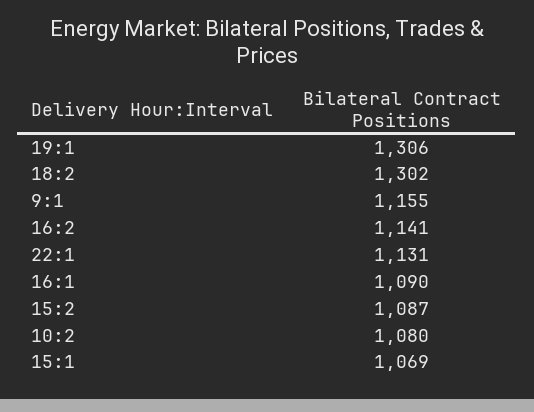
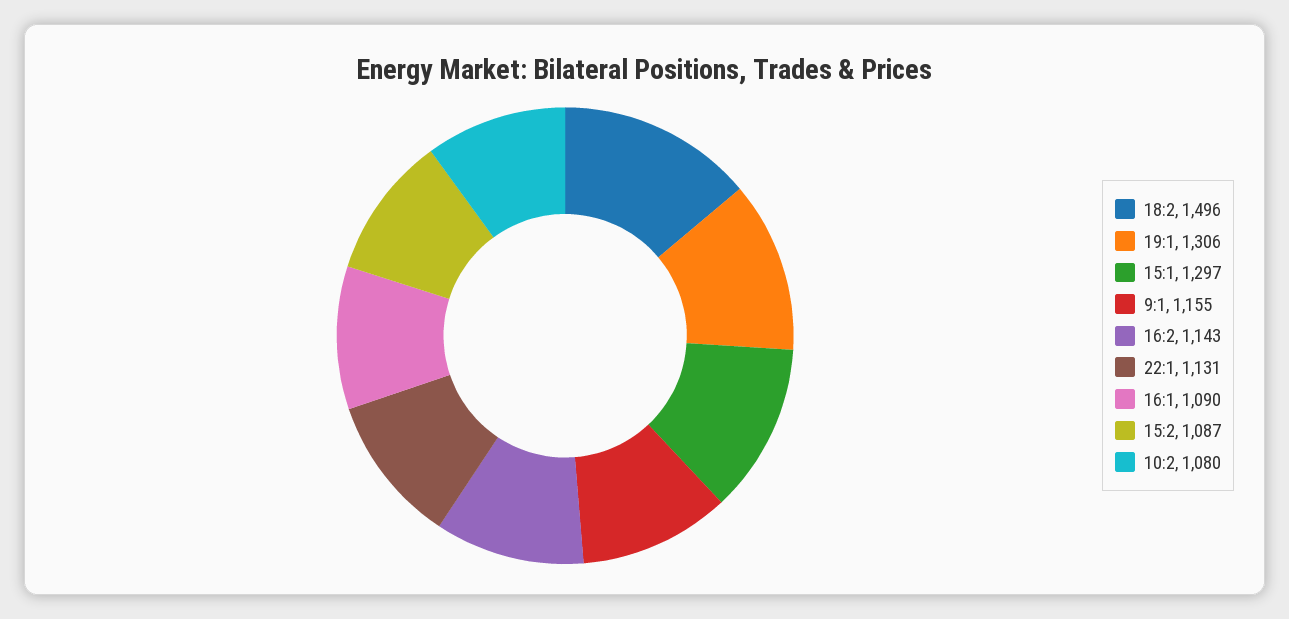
  {
    "19:1": 1306,
-   "18:2": 1302,
+   "18:2": 1496,
    "9:1": 1155,
-   "16:2": 1141,
+   "16:2": 1143,
    "22:1": 1131,
    "16:1": 1090,
    "15:2": 1087,
    "10:2": 1080,
-   "15:1": 1069
+   "15:1": 1297
  }

